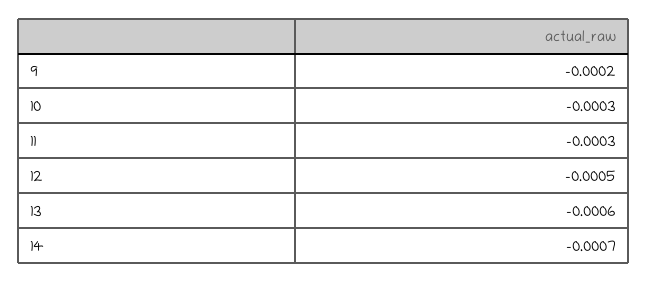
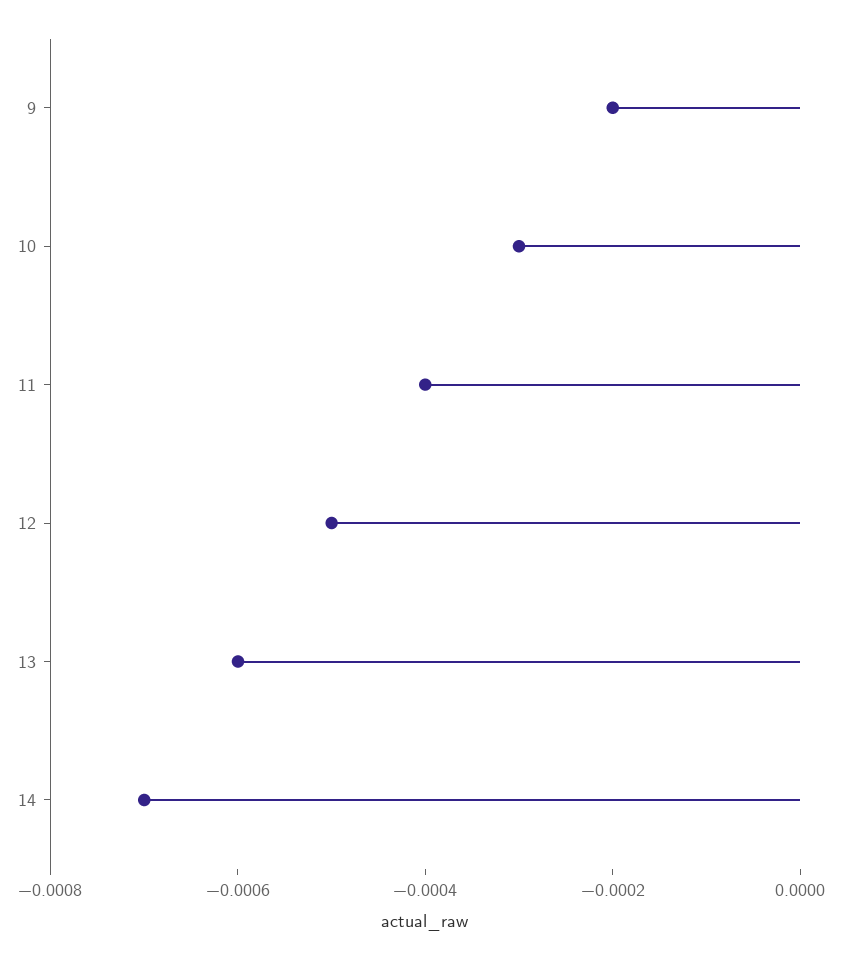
  {
    "9": -0.0002,
    "10": -0.0003,
-   "11": -0.0003,
+   "11": -0.0004,
    "12": -0.0005,
    "13": -0.0006,
    "14": -0.0007
  }

